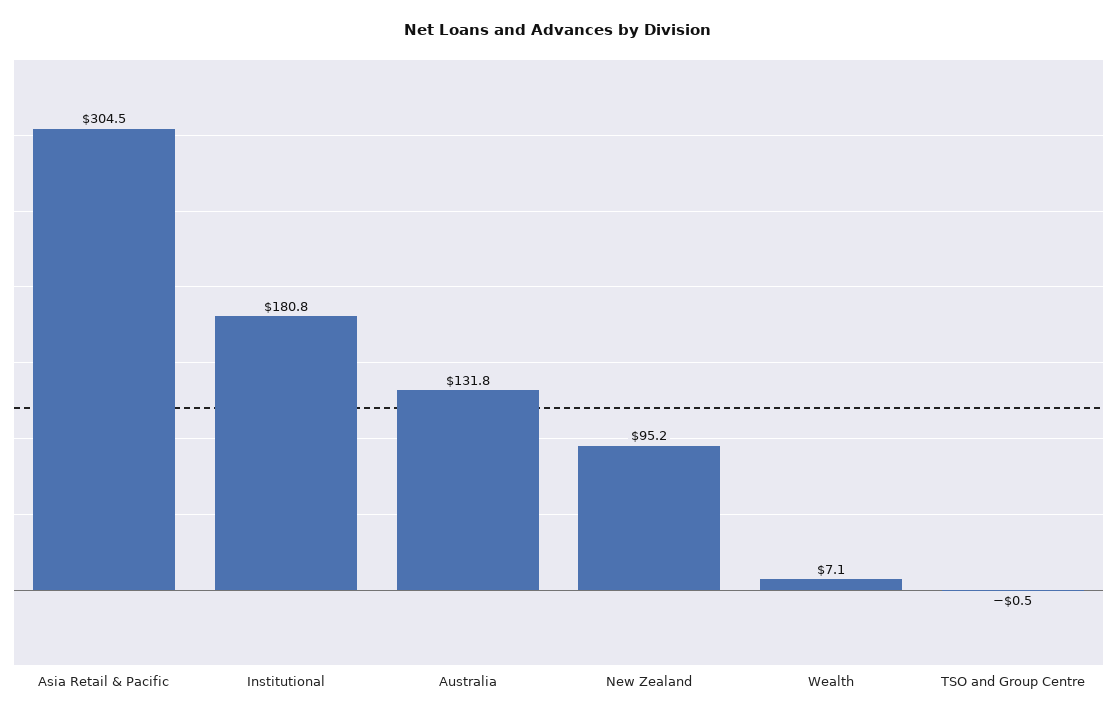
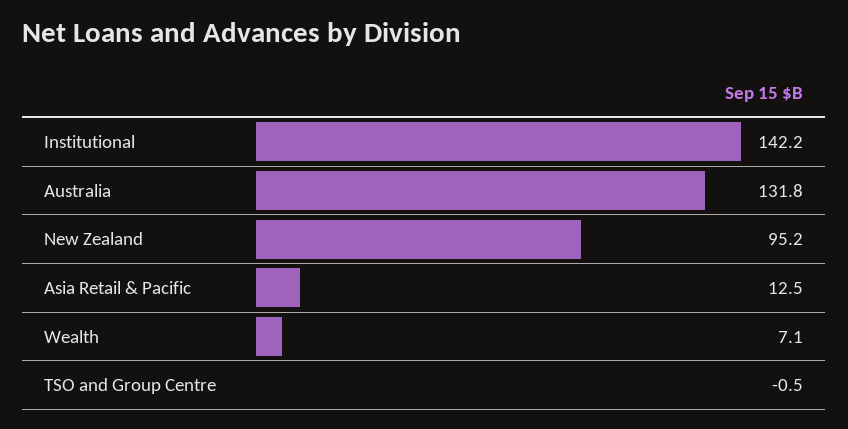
  {
-   "Asia Retail & Pacific": 304.5,
+   "Asia Retail & Pacific": 12.5,
-   "Institutional": 180.8,
+   "Institutional": 142.2,
    "Australia": 131.8,
    "New Zealand": 95.2,
    "Wealth": 7.1,
    "TSO and Group Centre": -0.5
  }

